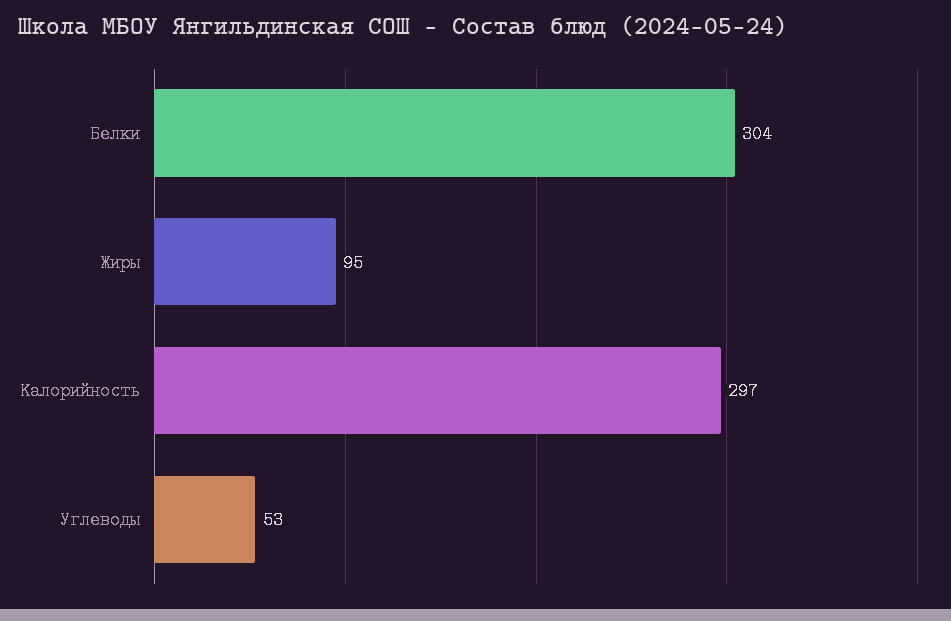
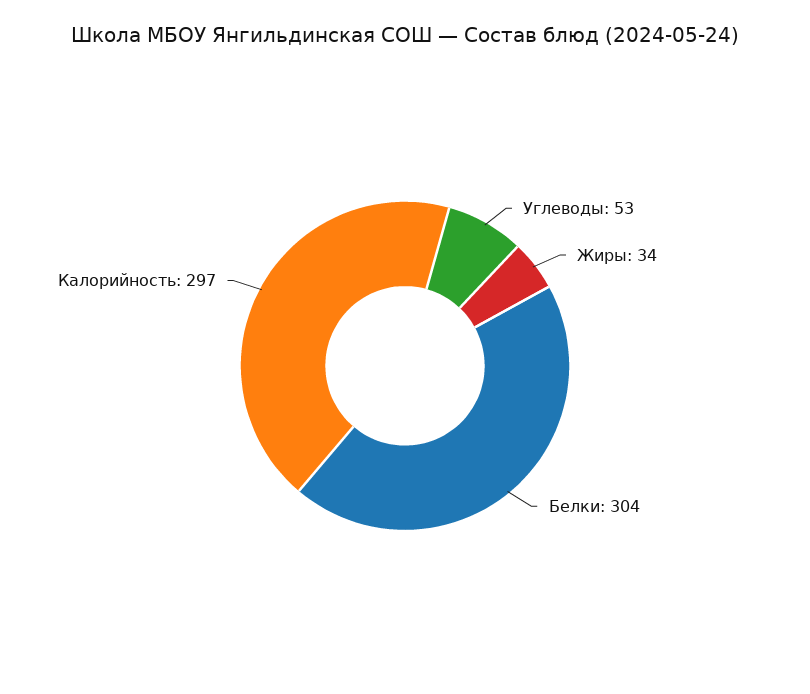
  {
    "Белки": 304,
-   "Жиры": 95,
+   "Жиры": 34,
    "Калорийность": 297,
    "Углеводы": 53
  }

